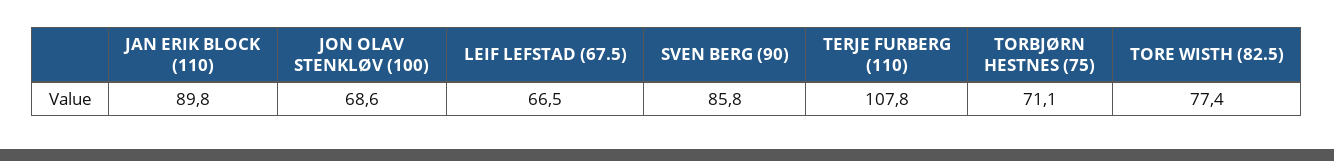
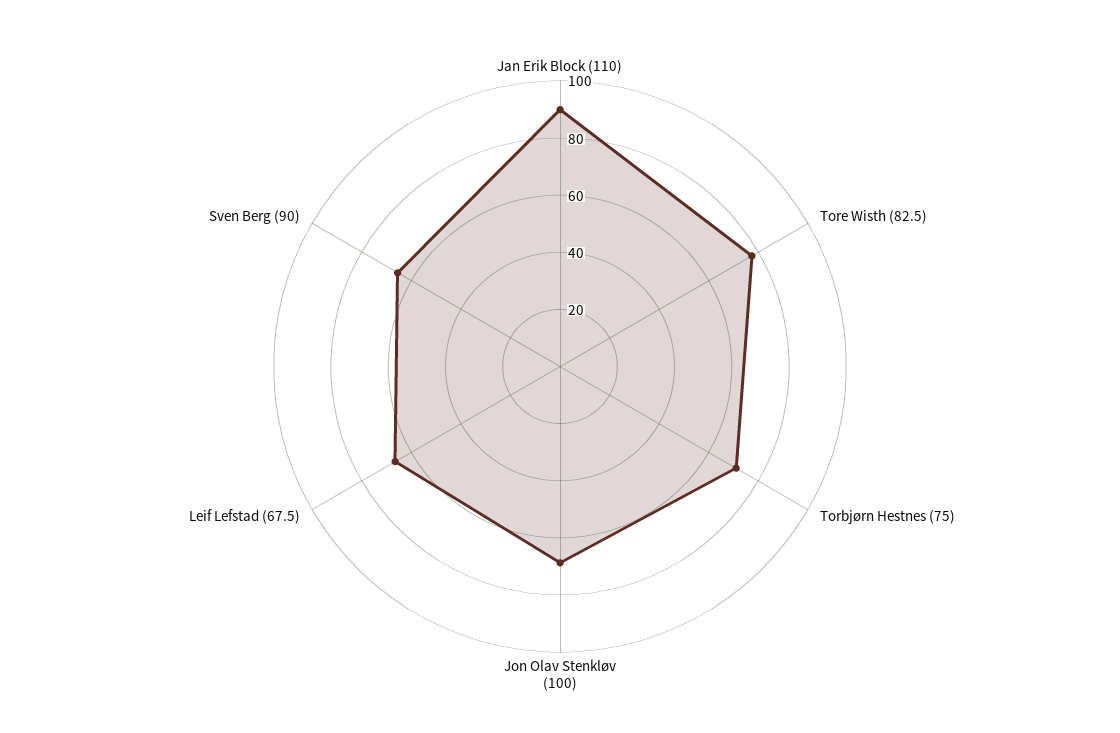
  {
    "JAN ERIK BLOCK (110)": 89.8,
    "JON OLAV STENKLØV (100)": 68.6,
    "LEIF LEFSTAD (67.5)": 66.5,
-   "SVEN BERG (90)": 85.8,
+   "SVEN BERG (90)": 65,
-   "TERJE FURBERG (110)": 107.8,
    "TORBJØRN HESTNES (75)": 71.1,
    "TORE WISTH (82.5)": 77.4
  }

